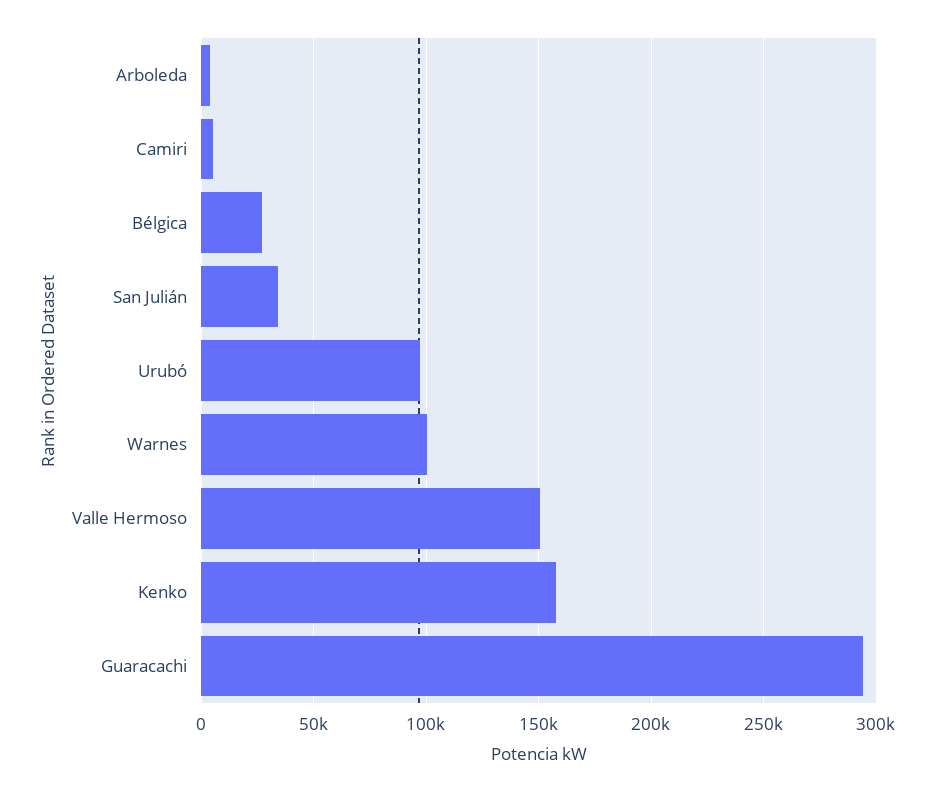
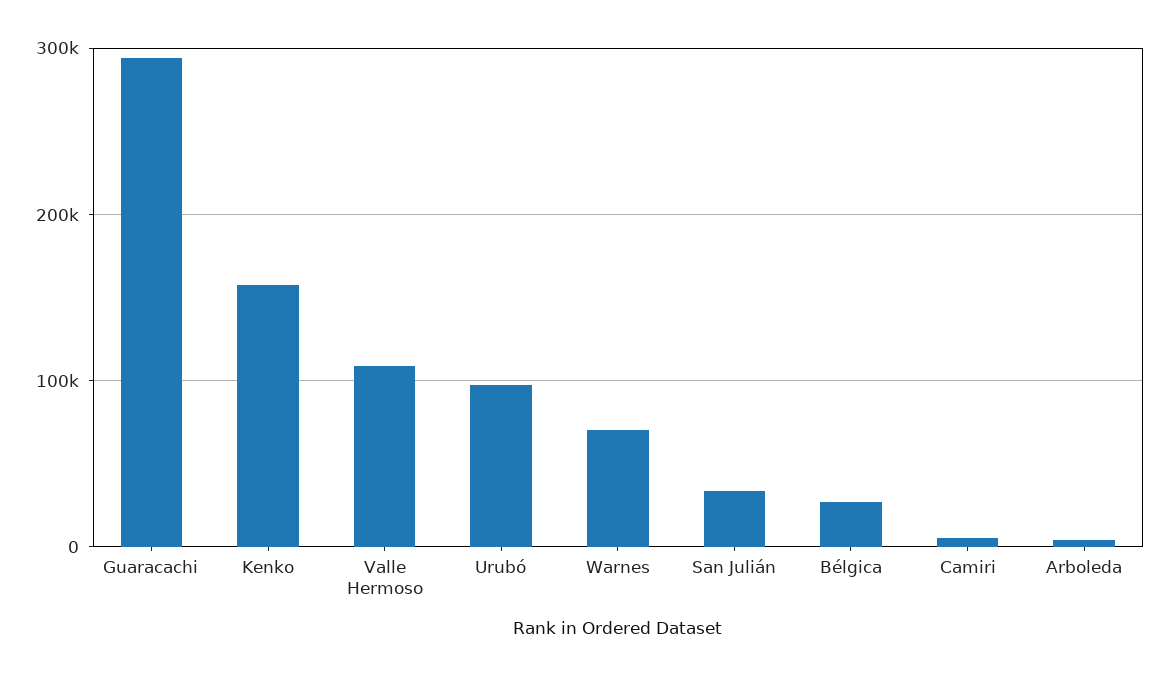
  {
    "Arboleda": 5000,
    "Camiri": 5000,
    "Bélgica": 25000,
    "San Julián": 35000,
    "Urubó": 95000,
-   "Warnes": 100000,
+   "Warnes": 70000,
-   "Valle Hermoso": 150000,
+   "Valle Hermoso": 110000,
    "Kenko": 160000,
    "Guaracachi": 295000
  }

